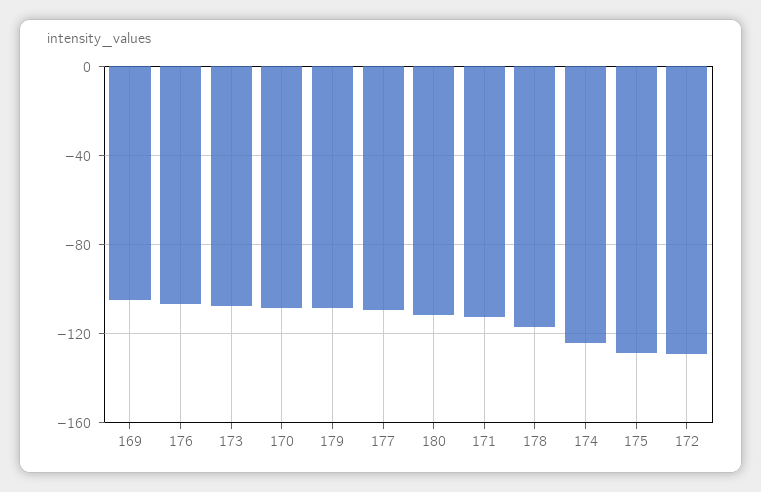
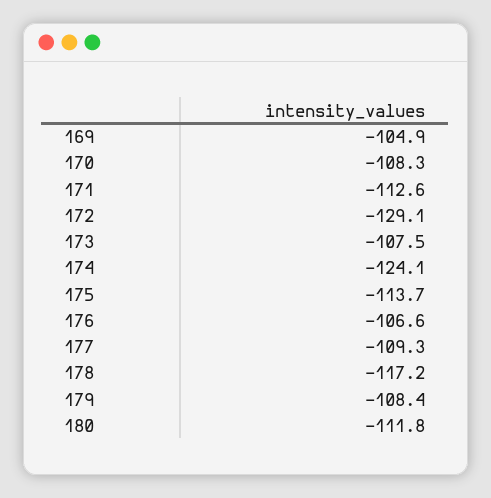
  {
    "169": -104.9,
    "176": -106.6,
    "173": -107.5,
    "170": -108.3,
    "179": -108.4,
    "177": -109.3,
    "180": -111.8,
    "171": -112.6,
    "178": -117.2,
    "174": -124.1,
-   "175": -130,
+   "175": -113.7,
    "172": -129.1
  }

